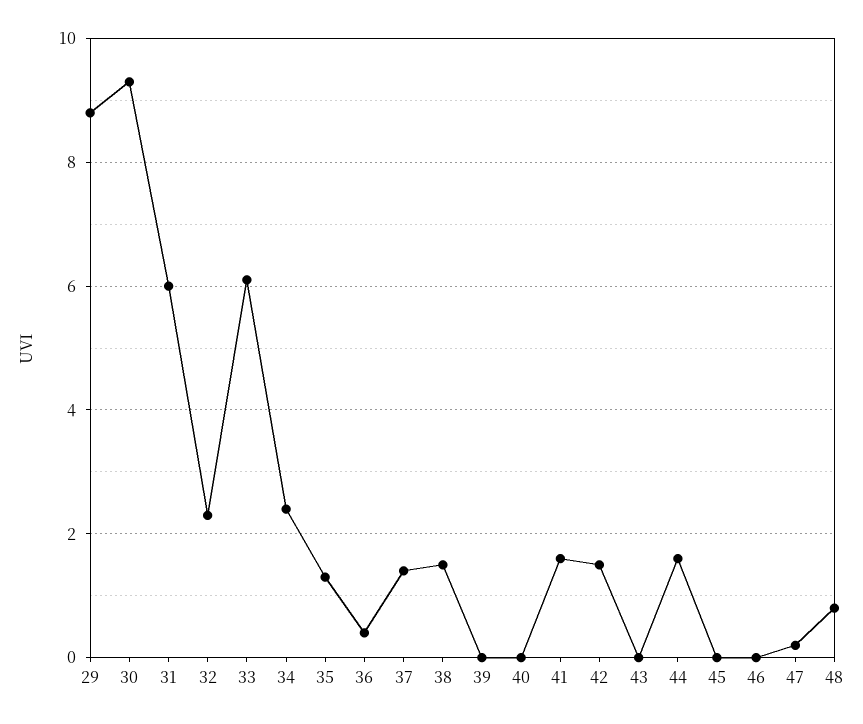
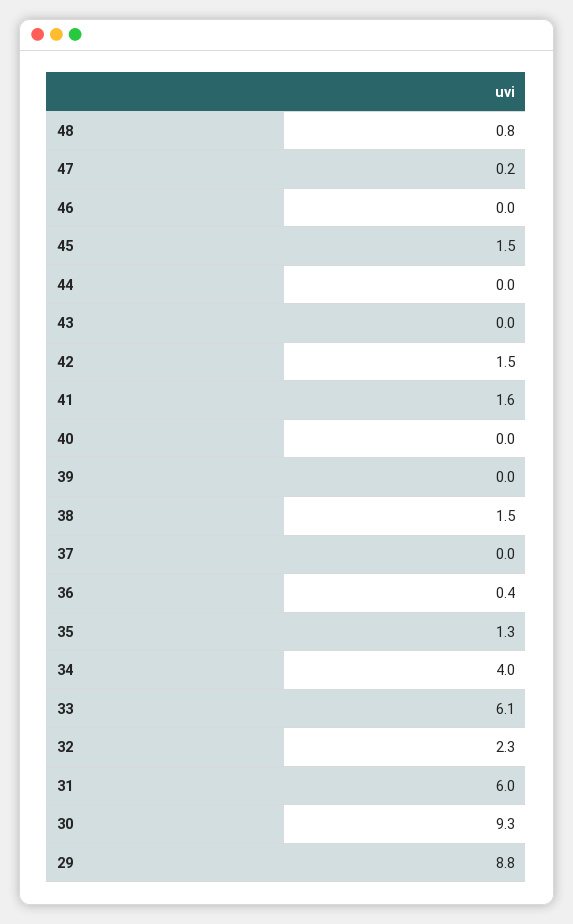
  {
    "29": 8.8,
    "30": 9.3,
    "31": 6,
    "32": 2.3,
    "33": 6.1,
-   "34": 2.5,
+   "34": 4,
    "35": 1.3,
    "36": 0.4,
-   "37": 1.5,
+   "37": 0,
    "38": 1.5,
    "39": 0,
    "40": 0,
    "41": 1.6,
    "42": 1.5,
    "43": 0,
-   "44": 1.5,
+   "44": 0,
-   "45": 0,
+   "45": 1.5,
    "46": 0,
    "47": 0.2,
    "48": 0.8
  }

